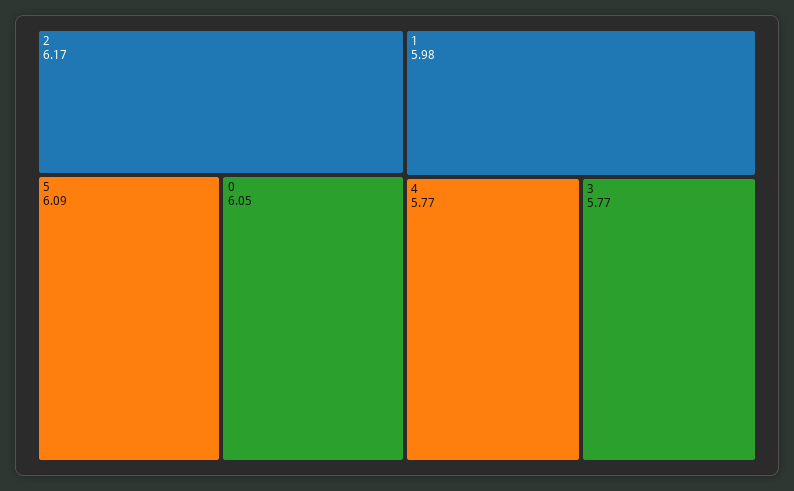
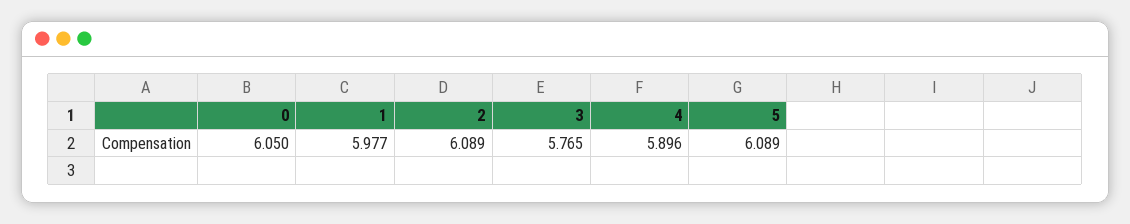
  {
-   "2": 6.17,
+   "2": 6.089,
    "5": 6.089,
    "0": 6.05,
    "1": 5.977,
-   "4": 5.77,
+   "4": 5.896,
    "3": 5.765
  }

